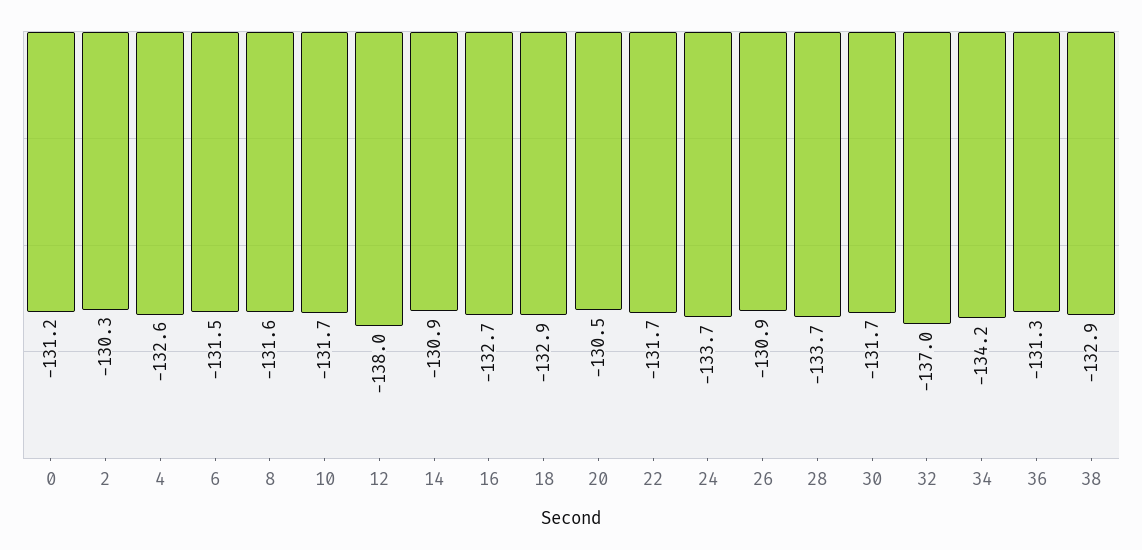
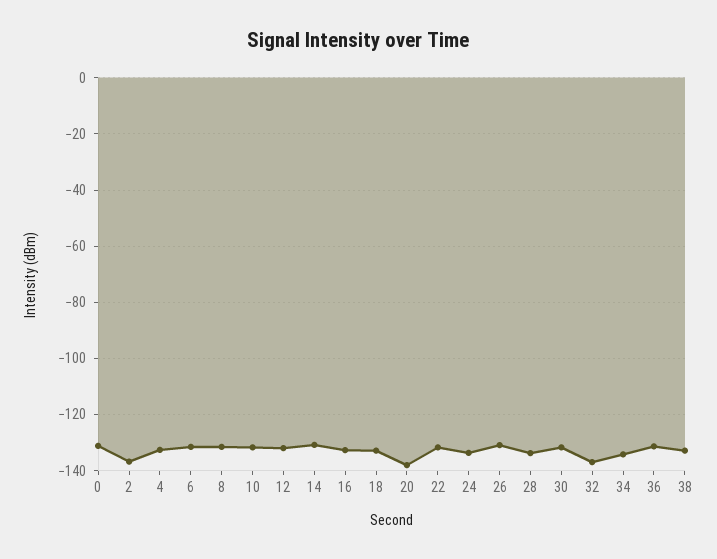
  {
    "0": -131.2,
-   "2": -130.3,
+   "2": -137.5,
    "4": -132.6,
    "6": -131.5,
    "8": -131.6,
    "10": -131.7,
-   "12": -138,
+   "12": -132.5,
    "14": -130.9,
    "16": -132.7,
    "18": -132.9,
-   "20": -130.5,
+   "20": -137.5,
    "22": -131.7,
    "24": -133.7,
    "26": -130.9,
    "28": -133.7,
    "30": -131.7,
    "32": -137,
    "34": -134.2,
    "36": -131.3,
    "38": -132.9
  }

